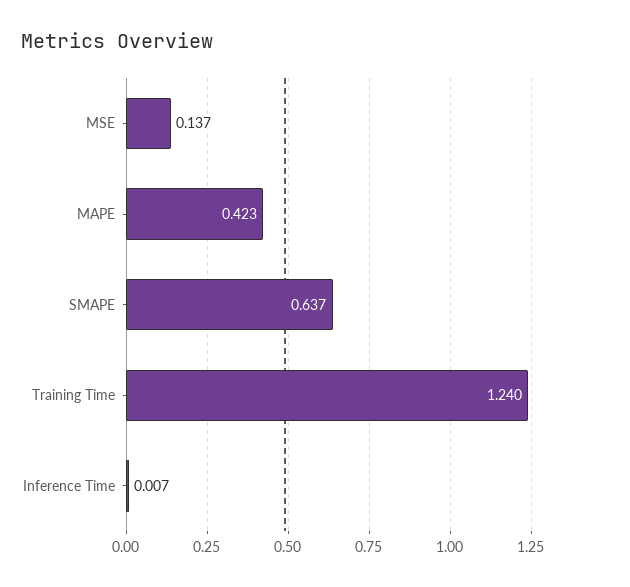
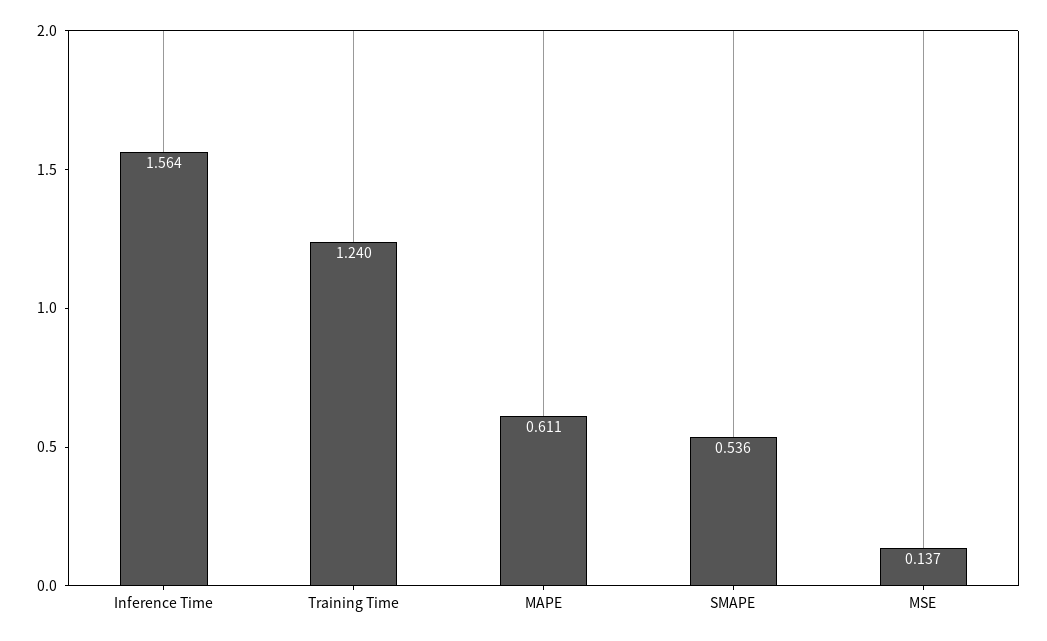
  {
    "MSE": 0.137,
-   "MAPE": 0.423,
+   "MAPE": 0.611,
-   "SMAPE": 0.637,
+   "SMAPE": 0.536,
    "Training Time": 1.24,
-   "Inference Time": 0.007
+   "Inference Time": 1.564
  }

